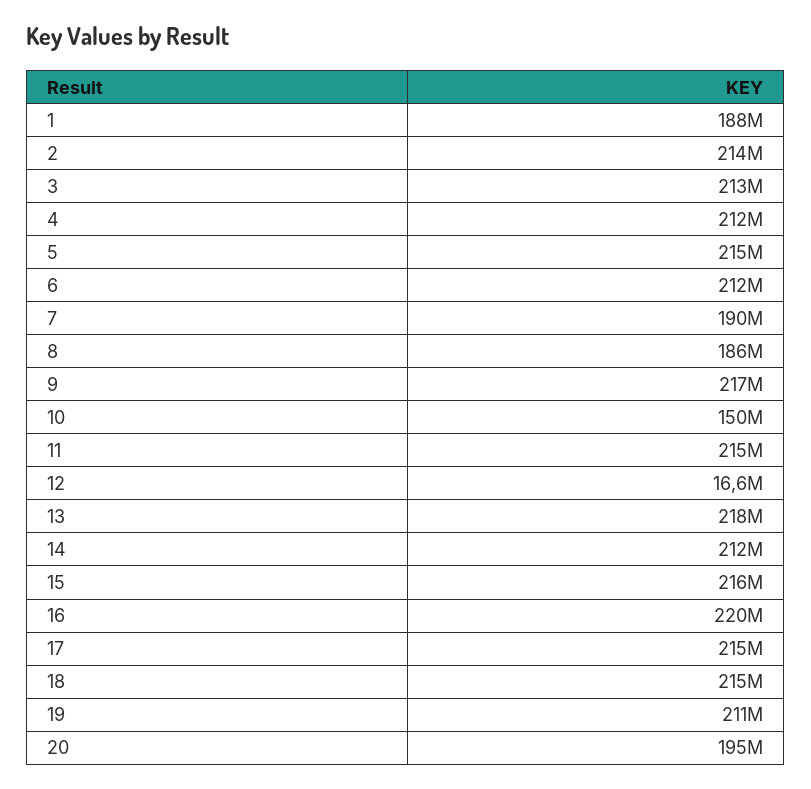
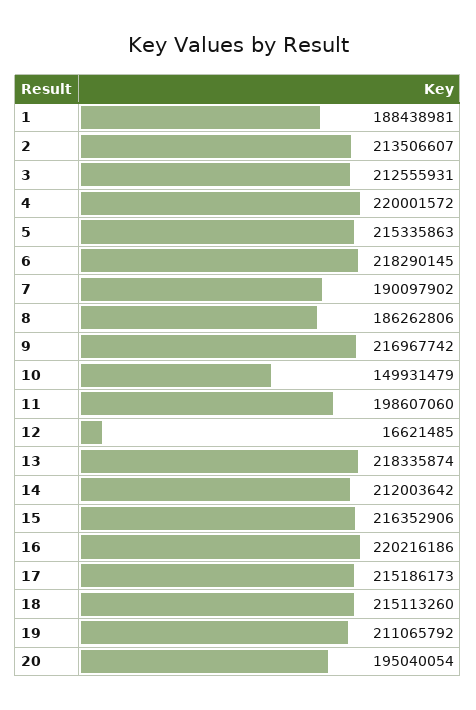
  {
    "1": 188438981,
    "2": 213506607,
    "3": 212555931,
-   "4": 212000000,
+   "4": 220001572,
    "5": 215335863,
-   "6": 212000000,
+   "6": 218290145,
    "7": 190097902,
    "8": 186262806,
    "9": 216967742,
    "10": 149931479,
-   "11": 215000000,
+   "11": 198607060,
    "12": 16621485,
    "13": 218335874,
    "14": 212003642,
    "15": 216352906,
    "16": 220216186,
    "17": 215186173,
    "18": 215113260,
    "19": 211065792,
    "20": 195040054
  }

